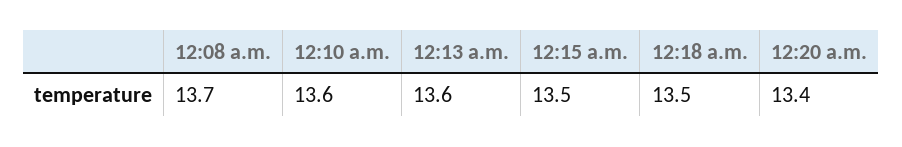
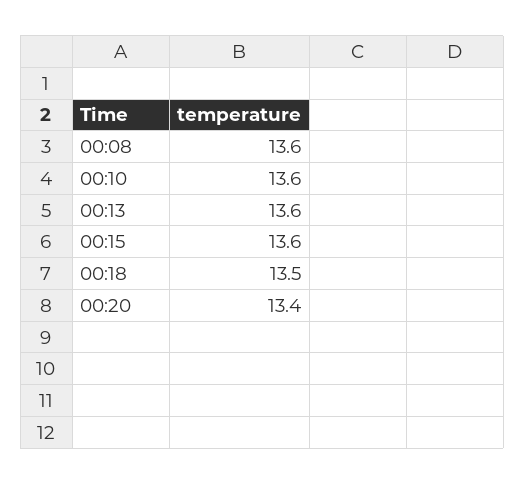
  {
-   "12:08 a.m.": 13.7,
+   "12:08 a.m.": 13.6,
    "12:10 a.m.": 13.6,
    "12:13 a.m.": 13.6,
-   "12:15 a.m.": 13.5,
+   "12:15 a.m.": 13.6,
    "12:18 a.m.": 13.5,
    "12:20 a.m.": 13.4
  }

